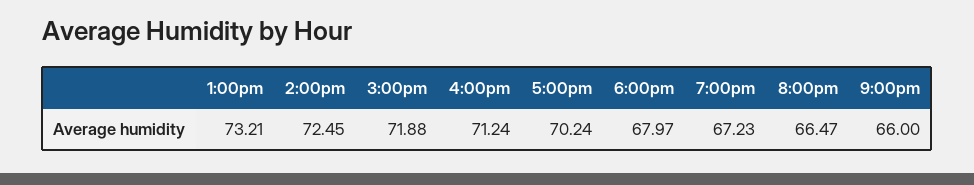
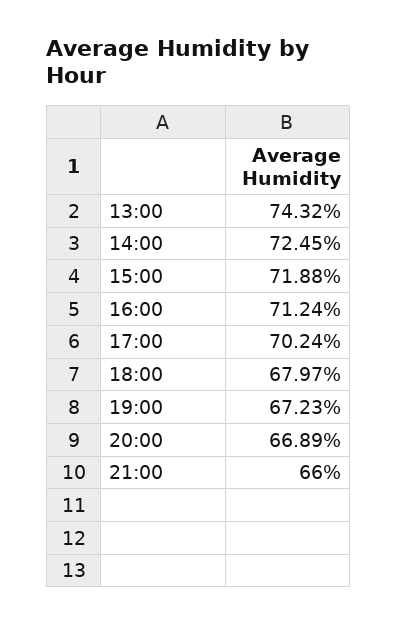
  {
-   "1:00pm": 73.21,
+   "1:00pm": 74.32,
    "2:00pm": 72.45,
    "3:00pm": 71.88,
    "4:00pm": 71.24,
    "5:00pm": 70.24,
    "6:00pm": 67.97,
    "7:00pm": 67.23,
-   "8:00pm": 66.47,
+   "8:00pm": 66.89,
    "9:00pm": 66
  }

